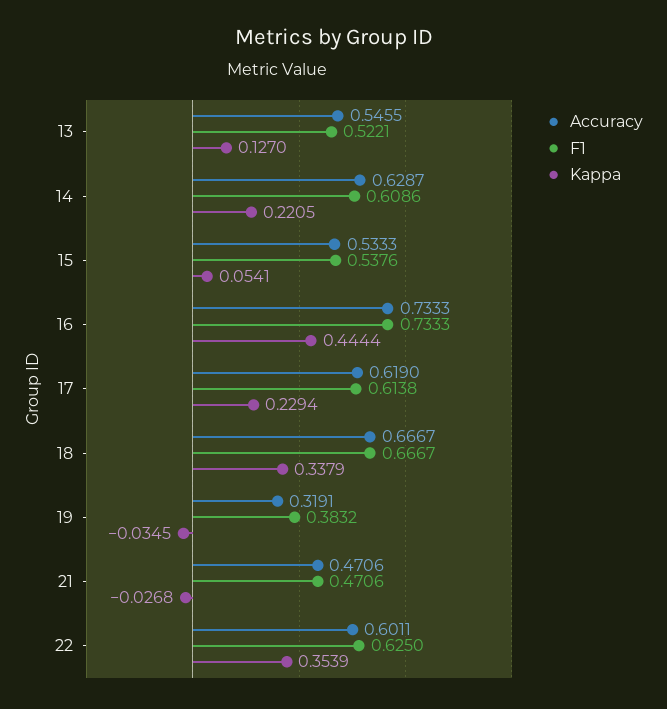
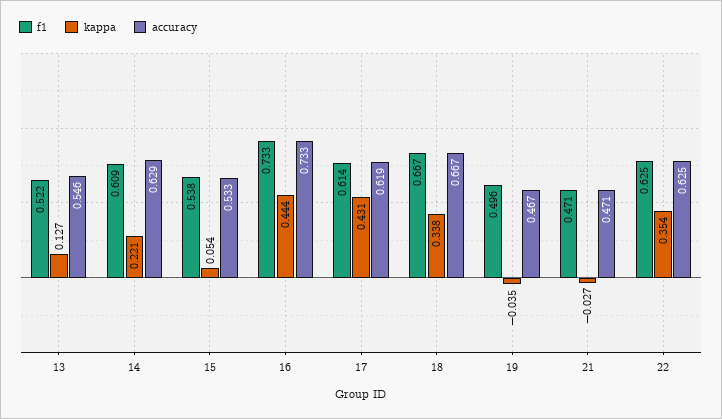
  {
    "Accuracy": {
      "13": 0.5455,
      "14": 0.6287,
      "15": 0.5333,
      "16": 0.7333,
      "17": 0.619,
      "18": 0.6667,
-     "19": 0.3191,
+     "19": 0.467,
      "21": 0.4706,
-     "22": 0.6011
+     "22": 0.625
    },
    "F1": {
      "13": 0.5221,
      "14": 0.6086,
      "15": 0.5376,
      "16": 0.7333,
      "17": 0.6138,
      "18": 0.6667,
-     "19": 0.3832,
+     "19": 0.496,
      "21": 0.4706,
      "22": 0.625
    },
    "Kappa": {
      "13": 0.127,
      "14": 0.2205,
      "15": 0.0541,
      "16": 0.4444,
-     "17": 0.2294,
+     "17": 0.431,
      "18": 0.3379,
      "19": -0.0345,
      "21": -0.0268,
      "22": 0.3539
    }
  }

